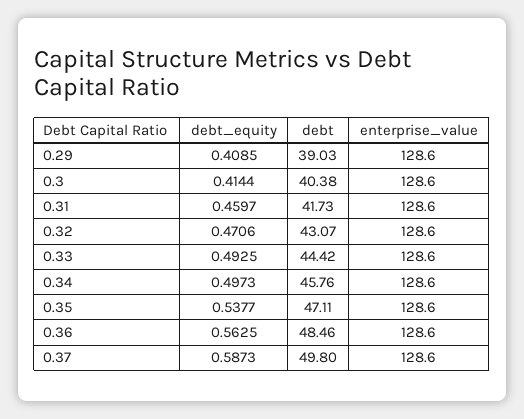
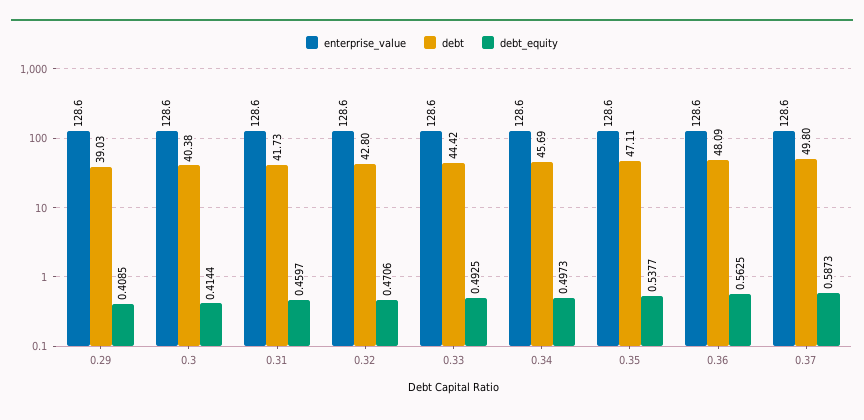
  {
    "debt_equity": {
      "0.29": 0.4085,
      "0.3": 0.4144,
      "0.31": 0.4597,
      "0.32": 0.4706,
      "0.33": 0.4925,
      "0.34": 0.4973,
      "0.35": 0.5377,
      "0.36": 0.5625,
      "0.37": 0.5873
    },
    "debt": {
      "0.29": 39.03,
      "0.3": 40.38,
      "0.31": 41.73,
-     "0.32": 43.07,
+     "0.32": 42.8,
      "0.33": 44.42,
-     "0.34": 45.76,
+     "0.34": 45.69,
      "0.35": 47.11,
-     "0.36": 48.46,
+     "0.36": 48.09,
      "0.37": 49.8
    },
    "enterprise_value": {
      "0.29": 128.6,
      "0.3": 128.6,
      "0.31": 128.6,
      "0.32": 128.6,
      "0.33": 128.6,
      "0.34": 128.6,
      "0.35": 128.6,
      "0.36": 128.6,
      "0.37": 128.6
    }
  }

